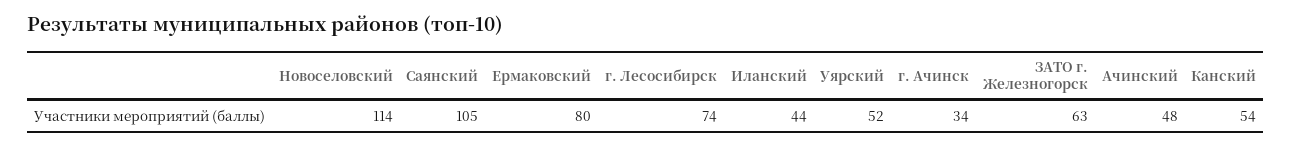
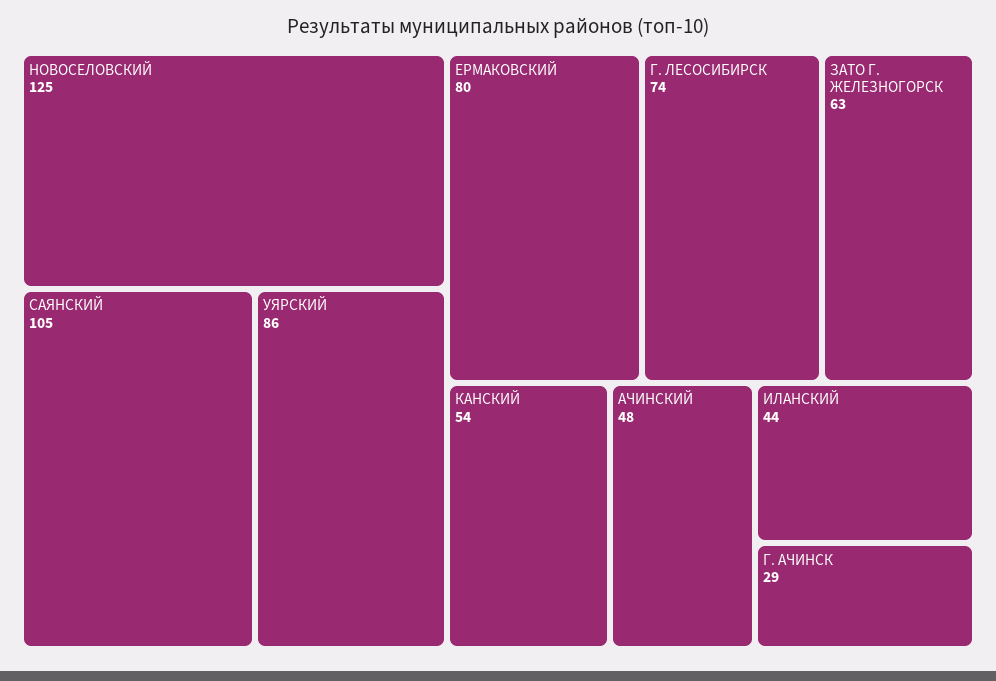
  {
-   "Новоселовский": 114,
+   "Новоселовский": 125,
    "Саянский": 105,
    "Ермаковский": 80,
    "г. Лесосибирск": 74,
    "Иланский": 44,
-   "Уярский": 52,
+   "Уярский": 86,
-   "г. Ачинск": 34,
+   "г. Ачинск": 29,
    "ЗАТО г. Железногорск": 63,
    "Ачинский": 48,
    "Канский": 54
  }

